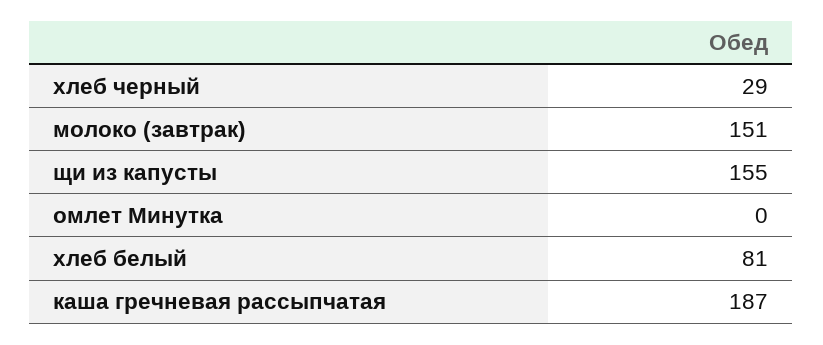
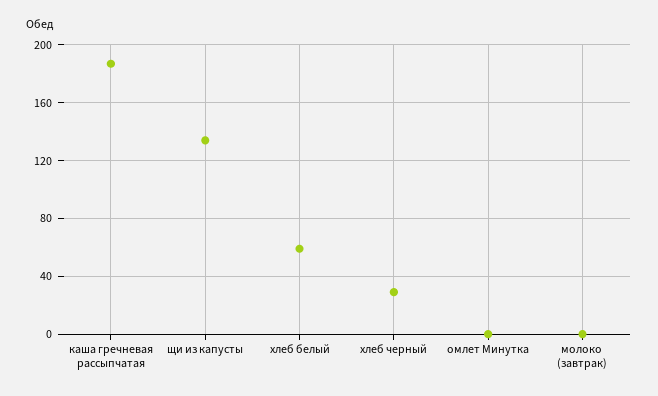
  {
    "хлеб черный": 29,
-   "молоко (завтрак)": 151,
+   "молоко (завтрак)": 0,
-   "щи из капусты": 155,
+   "щи из капусты": 135,
    "омлет Минутка": 0,
-   "хлеб белый": 81,
+   "хлеб белый": 60,
    "каша гречневая рассыпчатая": 187
  }

